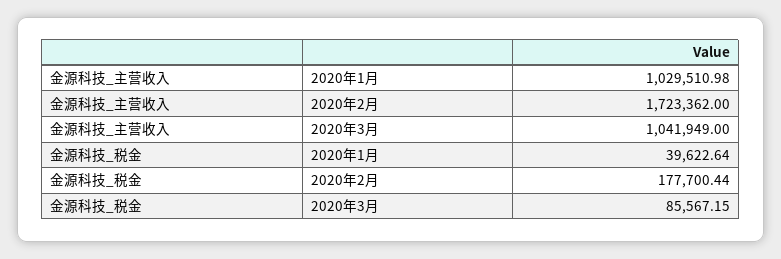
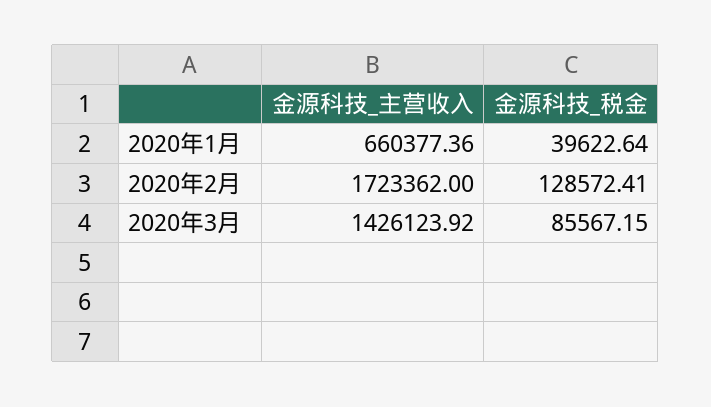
  {
    "金源科技_主营收入": {
-     "2020年1月": 1029510.98,
+     "2020年1月": 660377.36,
      "2020年2月": 1723362,
-     "2020年3月": 1041949
+     "2020年3月": 1426123.92
    },
    "金源科技_税金": {
      "2020年1月": 39622.64,
-     "2020年2月": 177700.44,
+     "2020年2月": 128572.41,
      "2020年3月": 85567.15
    }
  }

